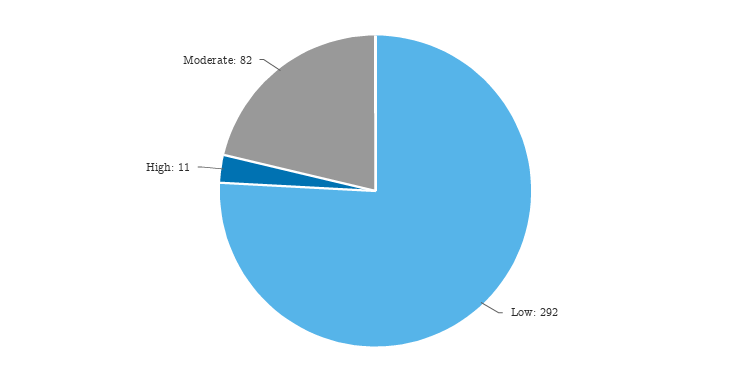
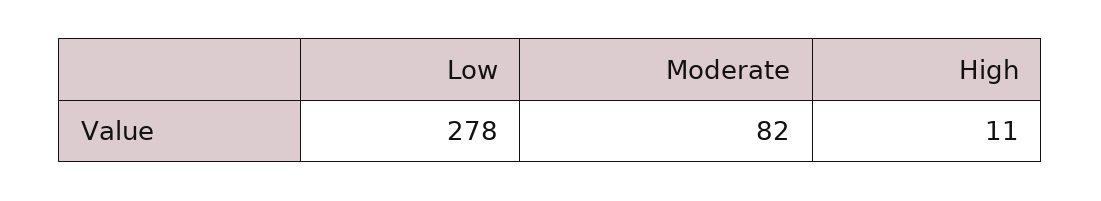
  {
-   "Low": 292,
+   "Low": 278,
    "High": 11,
    "Moderate": 82
  }

